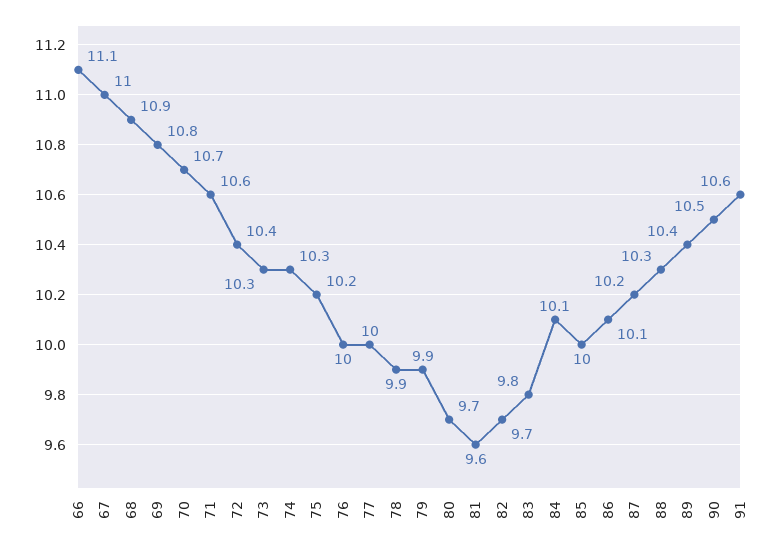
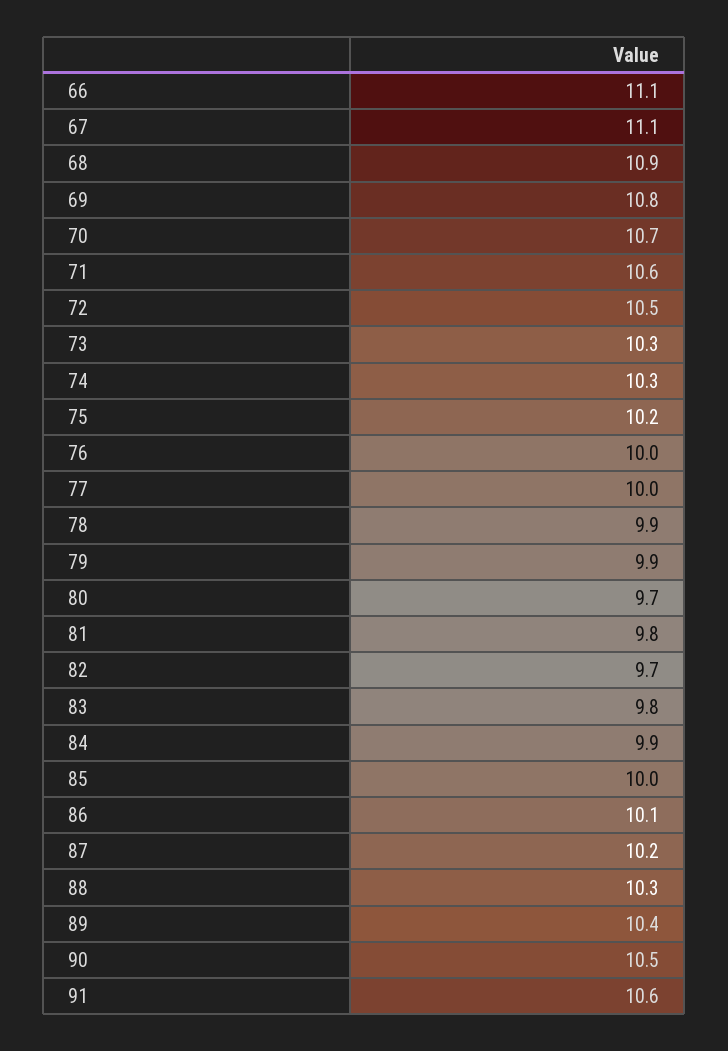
  {
    "66": 11.1,
-   "67": 11,
+   "67": 11.1,
    "68": 10.9,
    "69": 10.8,
    "70": 10.7,
    "71": 10.6,
-   "72": 10.4,
+   "72": 10.5,
    "73": 10.3,
    "74": 10.3,
    "75": 10.2,
    "76": 10,
    "77": 10,
    "78": 9.9,
    "79": 9.9,
    "80": 9.7,
-   "81": 9.6,
+   "81": 9.8,
    "82": 9.7,
    "83": 9.8,
-   "84": 10.1,
+   "84": 9.9,
    "85": 10,
    "86": 10.1,
    "87": 10.2,
    "88": 10.3,
    "89": 10.4,
    "90": 10.5,
    "91": 10.6
  }

